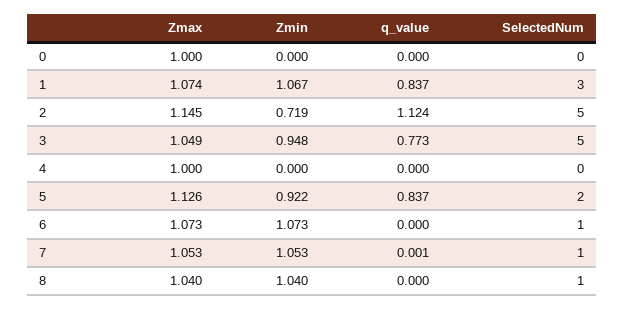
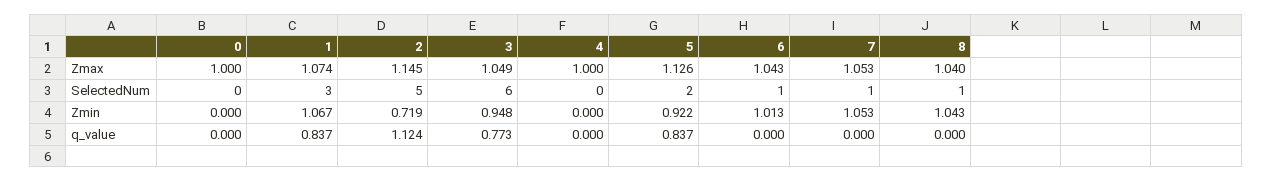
  {
    "Zmax": {
      "0": 1,
      "1": 1.074,
      "2": 1.145,
      "3": 1.049,
      "4": 1,
      "5": 1.126,
-     "6": 1.073,
+     "6": 1.043,
      "7": 1.053,
      "8": 1.04
    },
    "Zmin": {
      "0": 0,
      "1": 1.067,
      "2": 0.719,
      "3": 0.948,
      "4": 0,
      "5": 0.922,
-     "6": 1.073,
+     "6": 1.013,
      "7": 1.053,
-     "8": 1.04
+     "8": 1.043
    },
    "q_value": {
      "0": 0,
      "1": 0.837,
      "2": 1.124,
      "3": 0.773,
      "4": 0,
      "5": 0.837,
      "6": 0,
-     "7": 0.001,
+     "7": 0,
      "8": 0
    },
    "SelectedNum": {
      "0": 0,
      "1": 3,
      "2": 5,
-     "3": 5,
+     "3": 6,
      "4": 0,
      "5": 2,
      "6": 1,
      "7": 1,
      "8": 1
    }
  }

